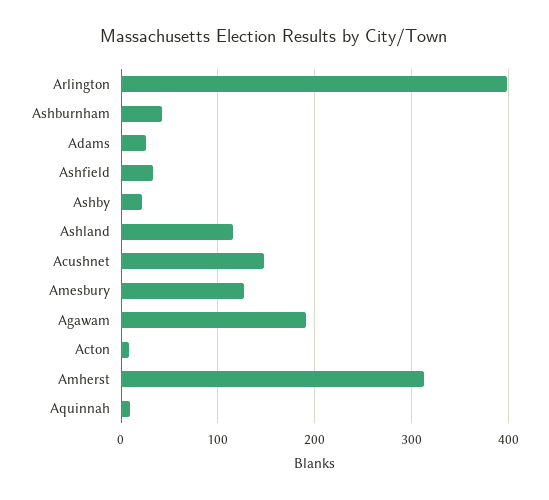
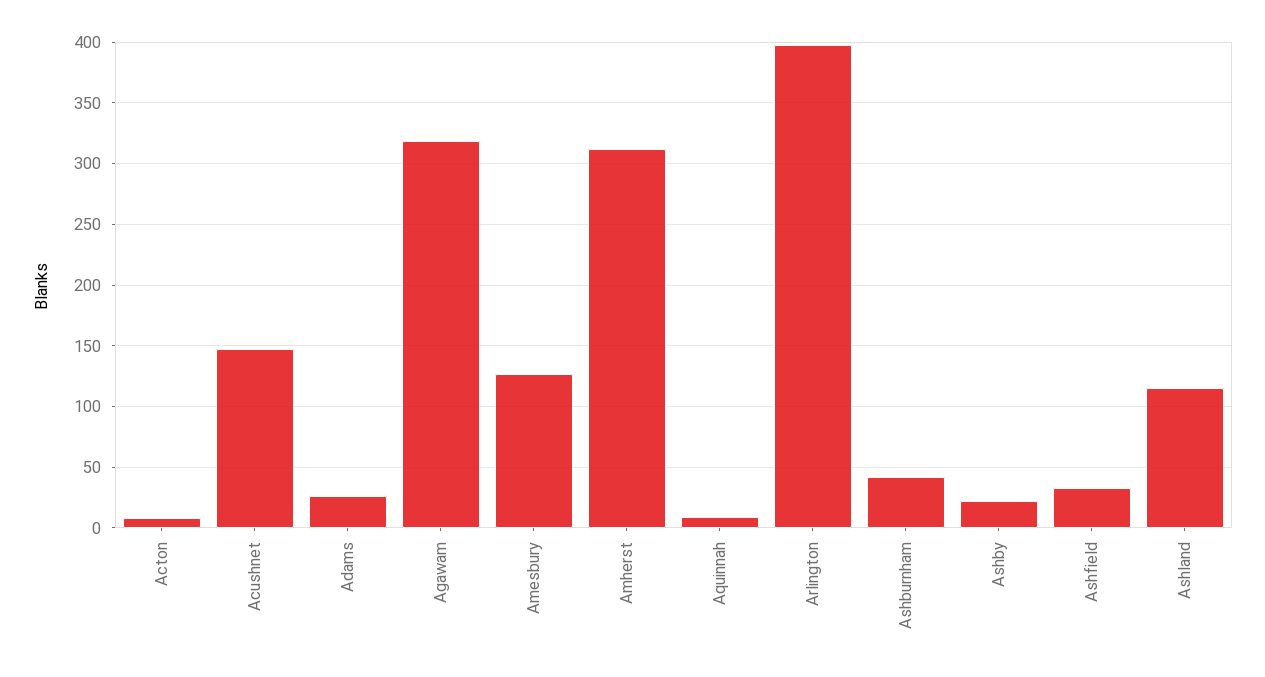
  {
    "Arlington": 400,
    "Ashburnham": 40,
    "Adams": 25,
    "Ashfield": 35,
    "Ashby": 20,
    "Ashland": 115,
    "Acushnet": 145,
    "Amesbury": 125,
-   "Agawam": 190,
+   "Agawam": 320,
    "Acton": 10,
    "Amherst": 310,
    "Aquinnah": 10
  }

